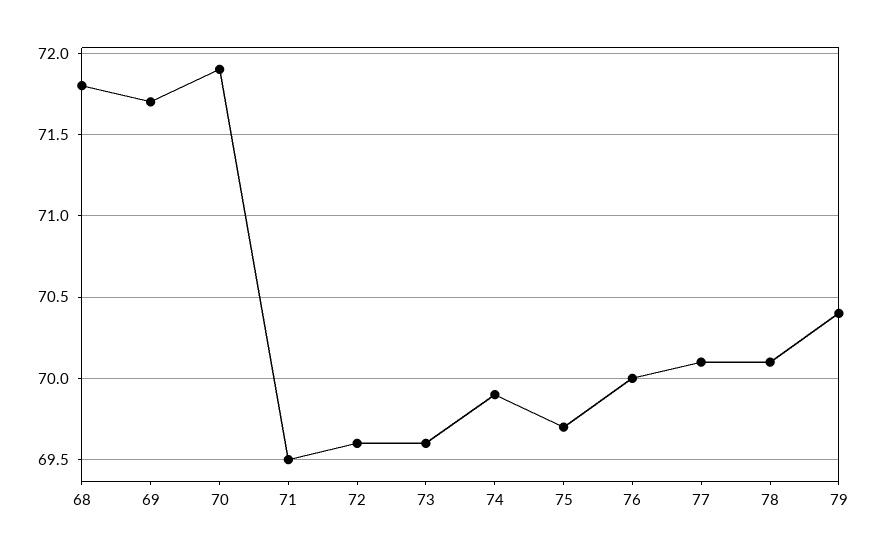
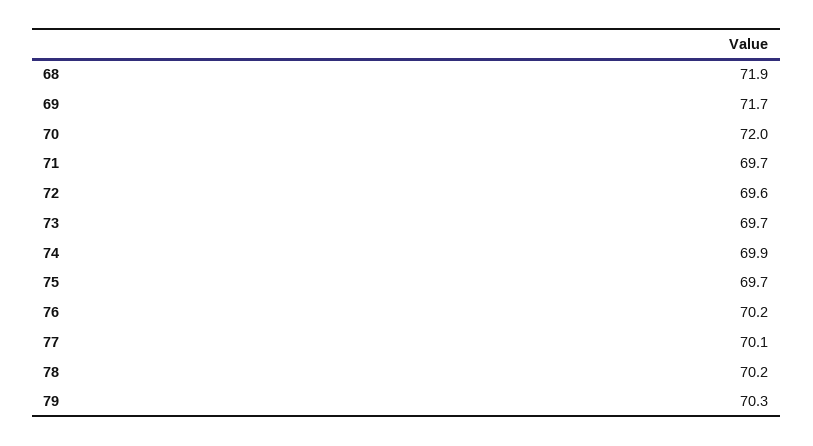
  {
-   "68": 71.8,
+   "68": 71.9,
    "69": 71.7,
-   "70": 71.9,
+   "70": 72,
-   "71": 69.5,
+   "71": 69.7,
    "72": 69.6,
-   "73": 69.6,
+   "73": 69.7,
    "74": 69.9,
    "75": 69.7,
-   "76": 70,
+   "76": 70.2,
    "77": 70.1,
-   "78": 70.1,
+   "78": 70.2,
-   "79": 70.4
+   "79": 70.3
  }

